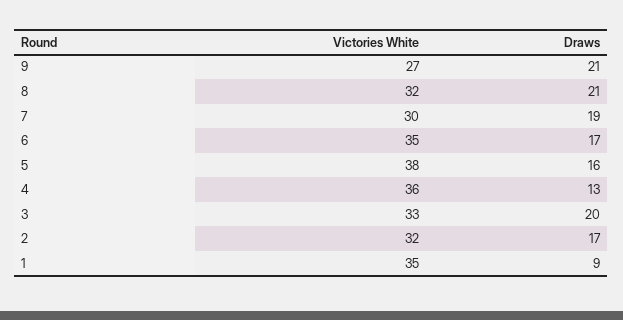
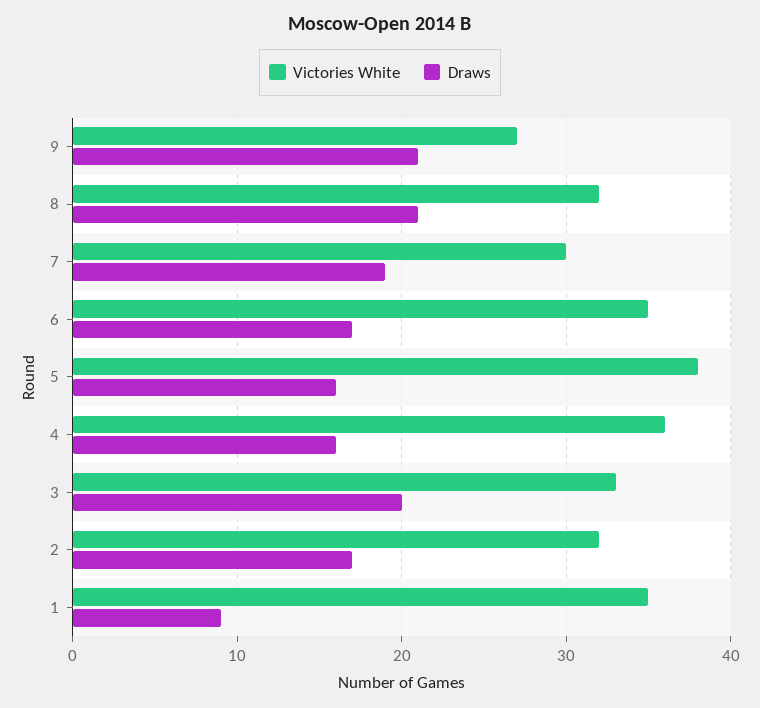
  {
    "Victories White": {
      "9": 27,
      "8": 32,
      "7": 30,
      "6": 35,
      "5": 38,
      "4": 36,
      "3": 33,
      "2": 32,
      "1": 35
    },
    "Draws": {
      "9": 21,
      "8": 21,
      "7": 19,
      "6": 17,
      "5": 16,
-     "4": 13,
+     "4": 16,
      "3": 20,
      "2": 17,
      "1": 9
    }
  }

